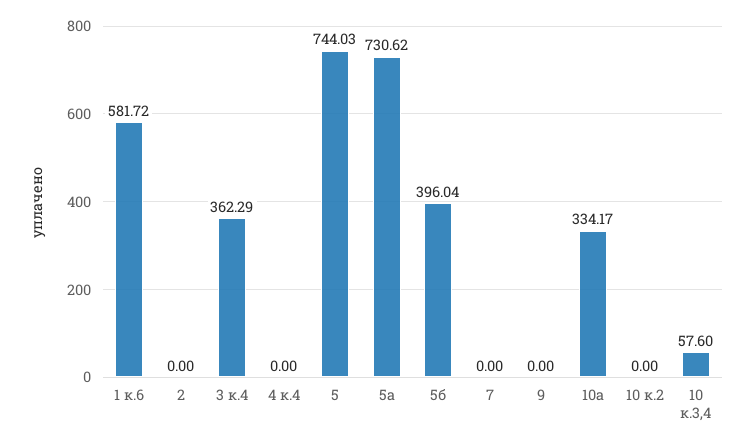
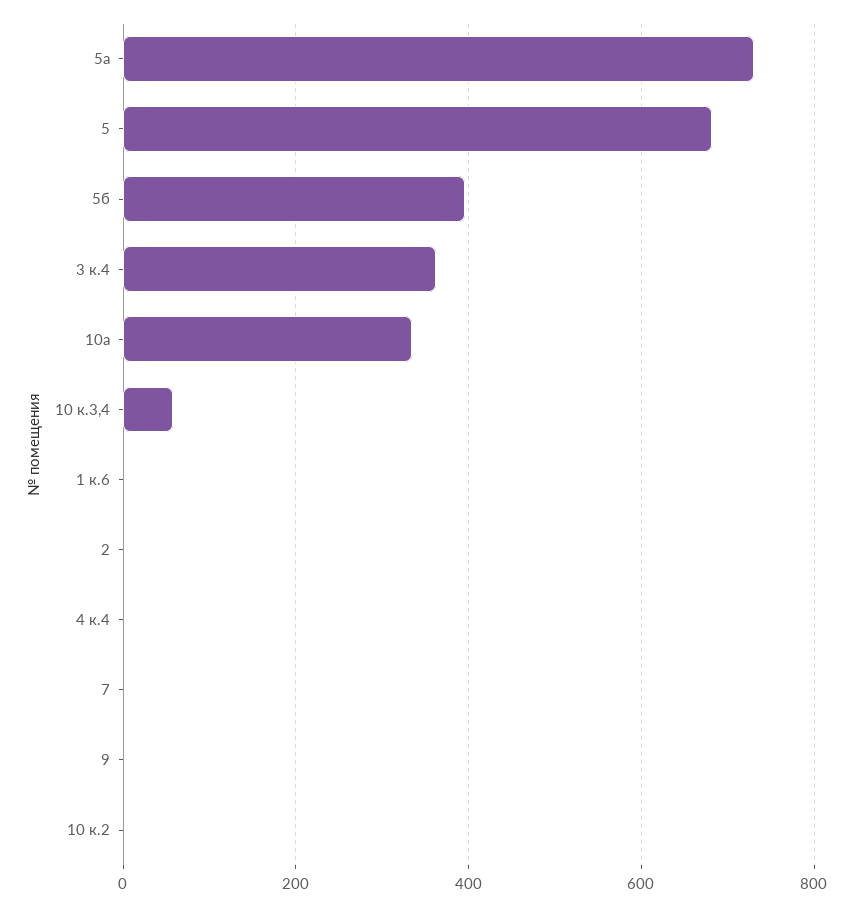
  {
-   "1 к.6": 581.72,
+   "1 к.6": 0,
    "2": 0,
    "3 к.4": 362.29,
    "4 к.4": 0,
-   "5": 744.03,
+   "5": 680,
    "5а": 730.62,
    "5б": 396.04,
    "7": 0,
    "9": 0,
    "10а": 334.17,
    "10 к.2": 0,
    "10 к.3,4": 57.6
  }

